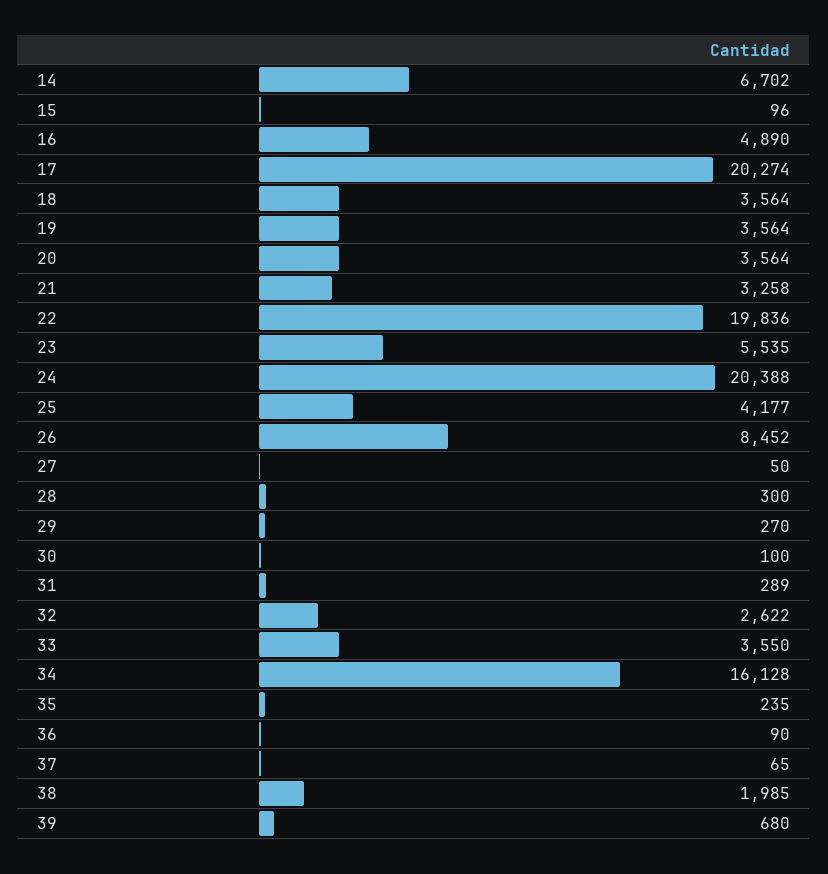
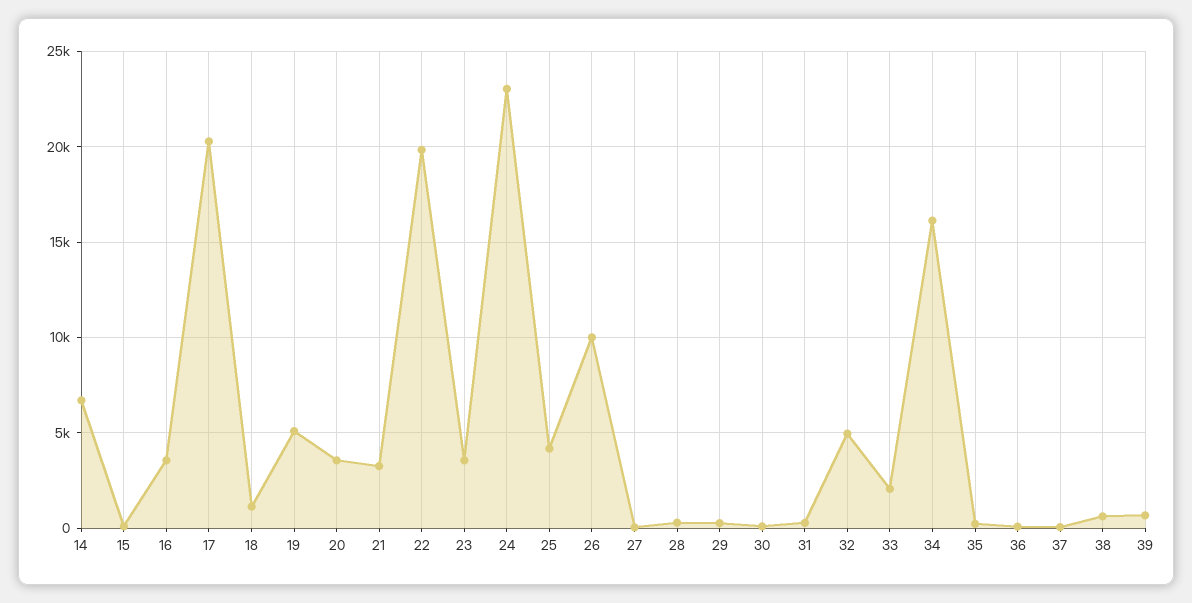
  {
    "14": 6702,
    "15": 96,
-   "16": 4890,
+   "16": 3500,
    "17": 20274,
-   "18": 3564,
+   "18": 1000,
-   "19": 3564,
+   "19": 5000,
    "20": 3564,
    "21": 3258,
    "22": 19836,
-   "23": 5535,
+   "23": 3500,
-   "24": 20388,
+   "24": 23000,
    "25": 4177,
-   "26": 8452,
+   "26": 10000,
    "27": 50,
    "28": 300,
    "29": 270,
    "30": 100,
    "31": 289,
-   "32": 2622,
+   "32": 5000,
-   "33": 3550,
+   "33": 2000,
    "34": 16128,
    "35": 235,
    "36": 90,
    "37": 65,
-   "38": 1985,
+   "38": 500,
    "39": 680
  }

